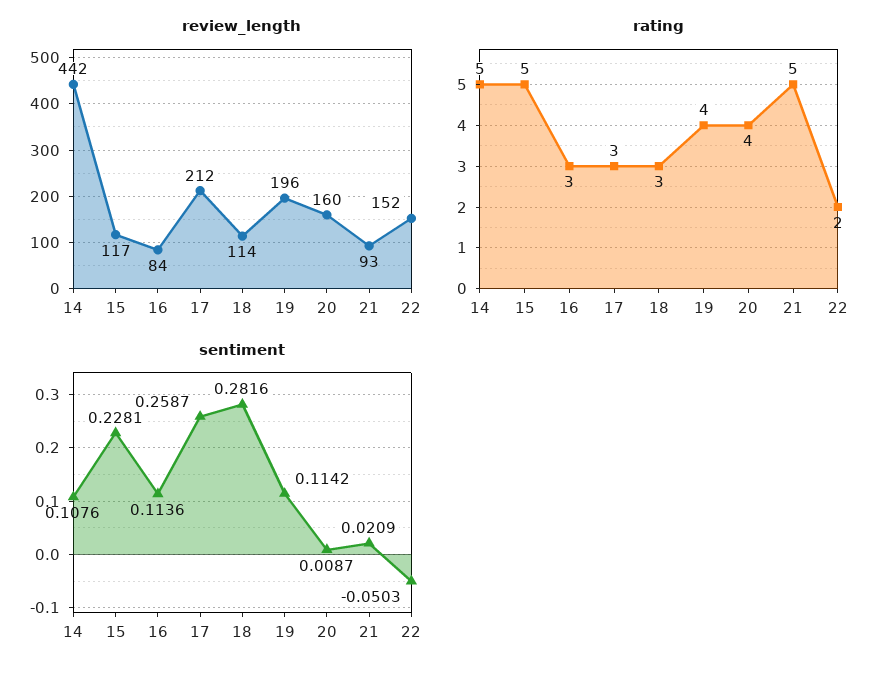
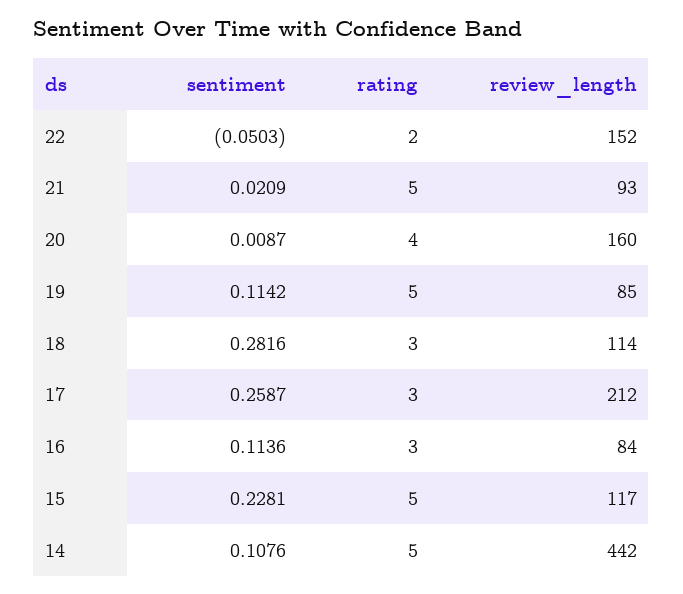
  {
    "review_length": {
      "14": 442,
      "15": 117,
      "16": 84,
      "17": 212,
      "18": 114,
-     "19": 196,
+     "19": 85,
      "20": 160,
      "21": 93,
      "22": 152
    },
    "rating": {
      "14": 5,
      "15": 5,
      "16": 3,
      "17": 3,
      "18": 3,
-     "19": 4,
+     "19": 5,
      "20": 4,
      "21": 5,
      "22": 2
    },
    "sentiment": {
      "14": 0.1076,
      "15": 0.2281,
      "16": 0.1136,
      "17": 0.2587,
      "18": 0.2816,
      "19": 0.1142,
      "20": 0.0087,
      "21": 0.0209,
      "22": -0.0503
    }
  }

